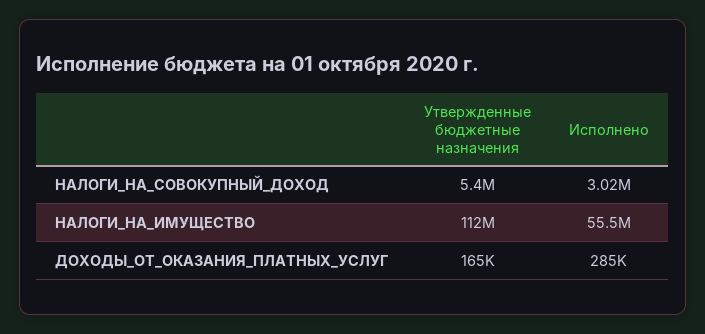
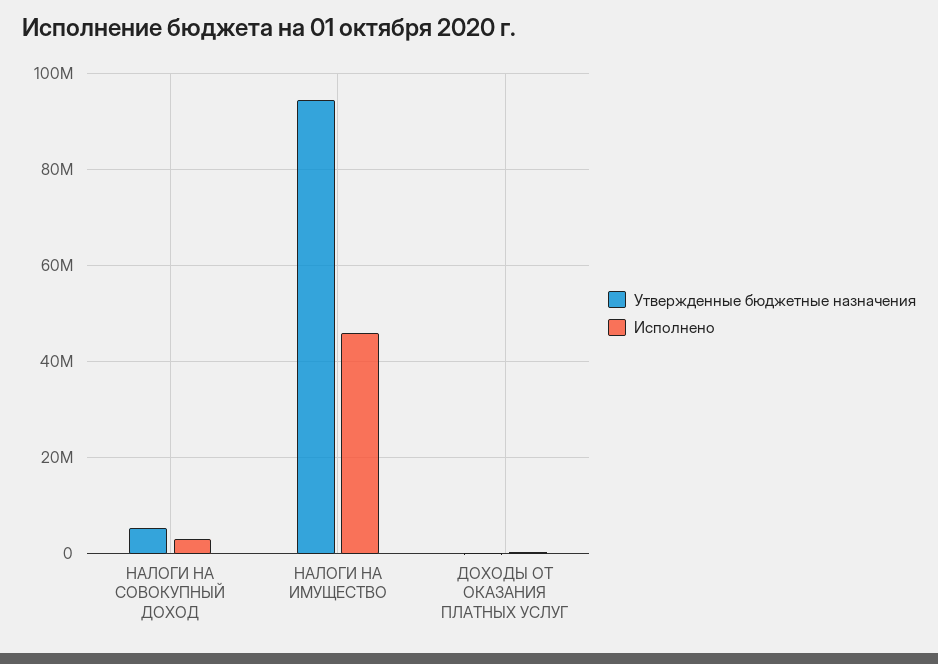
  {
    "Утвержденные бюджетные назначения": {
      "НАЛОГИ_НА_СОВОКУПНЫЙ_ДОХОД": 5400000,
-     "НАЛОГИ_НА_ИМУЩЕСТВО": 112000000,
+     "НАЛОГИ_НА_ИМУЩЕСТВО": 94000000,
      "ДОХОДЫ_ОТ_ОКАЗАНИЯ_ПЛАТНЫХ_УСЛУГ": 165000
    },
    "Исполнено": {
      "НАЛОГИ_НА_СОВОКУПНЫЙ_ДОХОД": 3020000,
-     "НАЛОГИ_НА_ИМУЩЕСТВО": 55500000,
+     "НАЛОГИ_НА_ИМУЩЕСТВО": 46000000,
      "ДОХОДЫ_ОТ_ОКАЗАНИЯ_ПЛАТНЫХ_УСЛУГ": 285000
    }
  }

